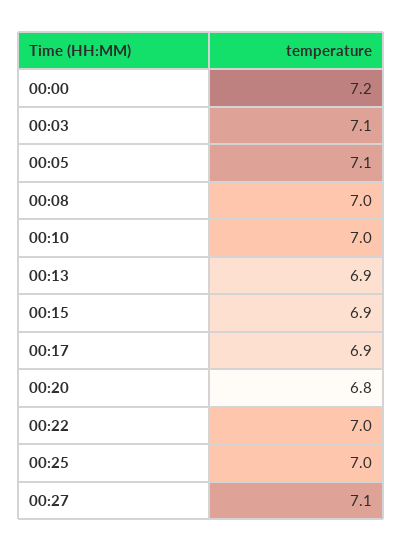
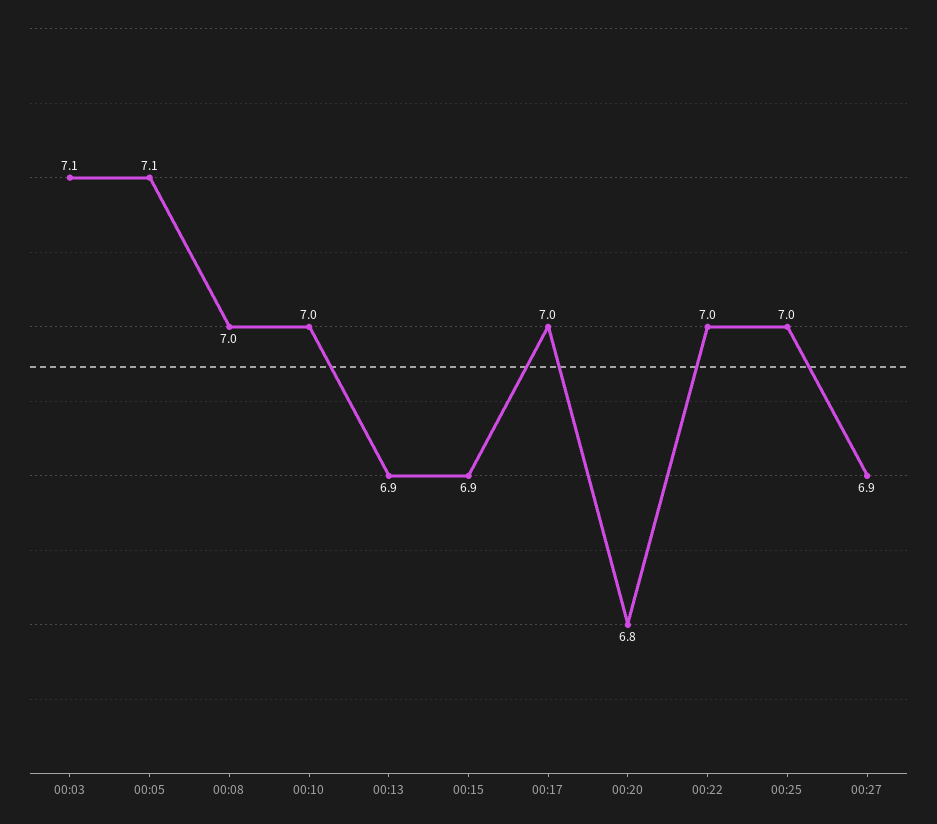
  {
-   "00:00": 7.2,
    "00:03": 7.1,
    "00:05": 7.1,
    "00:08": 7,
    "00:10": 7,
    "00:13": 6.9,
    "00:15": 6.9,
-   "00:17": 6.9,
+   "00:17": 7,
    "00:20": 6.8,
    "00:22": 7,
    "00:25": 7,
-   "00:27": 7.1
+   "00:27": 6.9
  }

